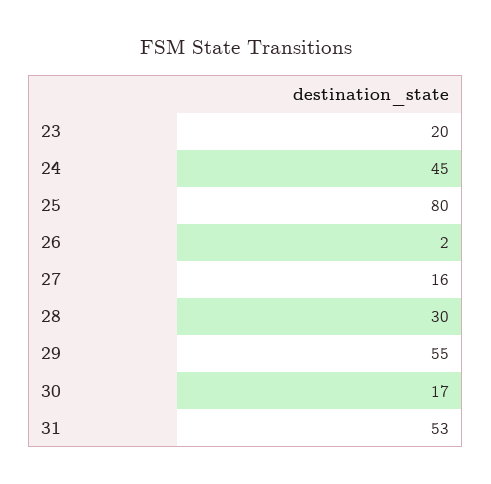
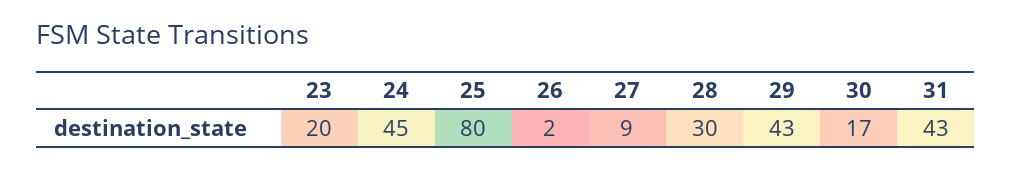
  {
    "23": 20,
    "24": 45,
    "25": 80,
    "26": 2,
-   "27": 16,
+   "27": 9,
    "28": 30,
-   "29": 55,
+   "29": 43,
    "30": 17,
-   "31": 53
+   "31": 43
  }

